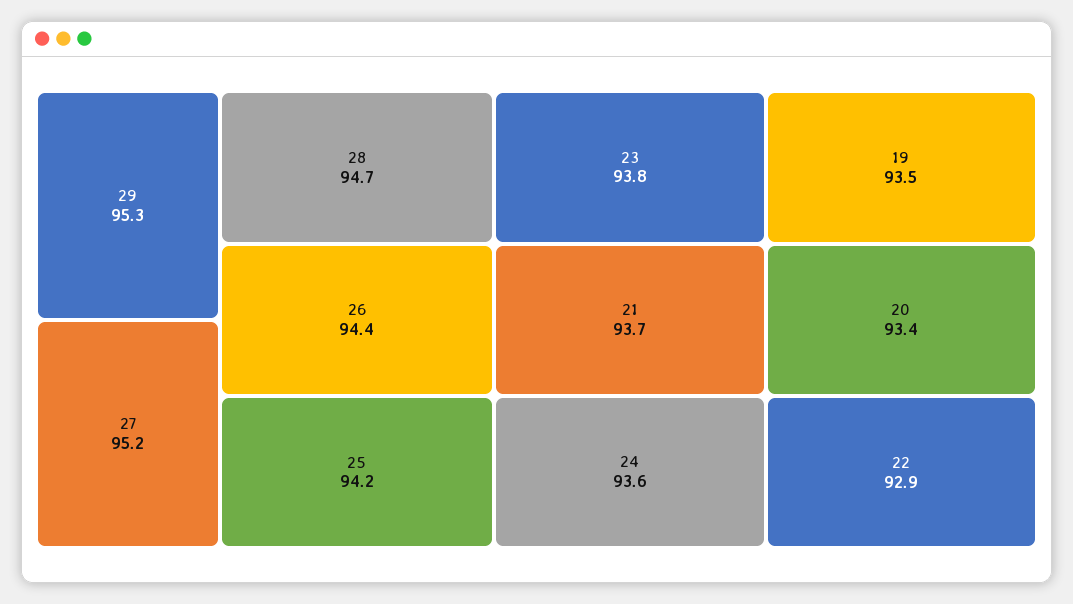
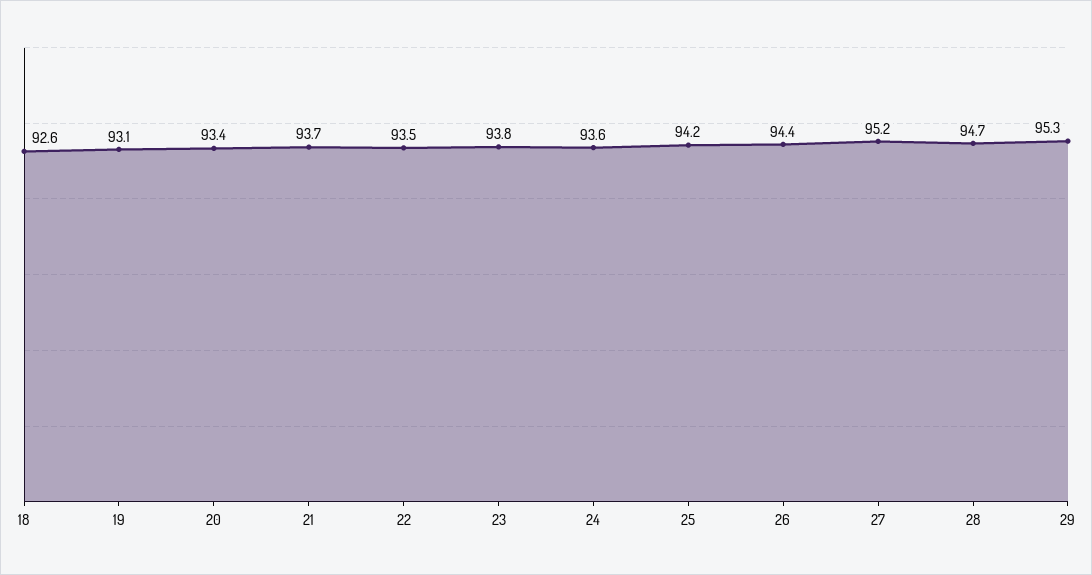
  {
    "29": 95.3,
    "27": 95.2,
    "28": 94.7,
    "26": 94.4,
    "25": 94.2,
    "23": 93.8,
    "21": 93.7,
    "24": 93.6,
-   "19": 93.5,
+   "19": 93.1,
    "20": 93.4,
-   "22": 92.9
+   "22": 93.5,
+   "18": 92.6
  }

